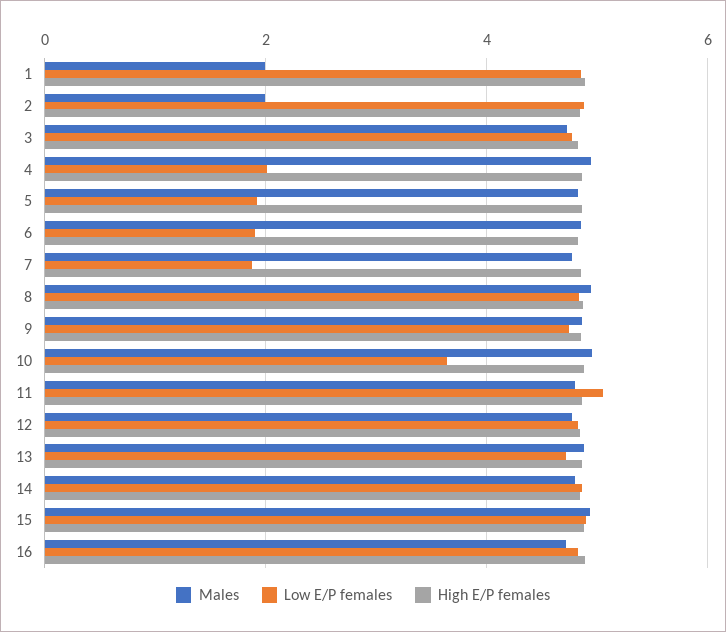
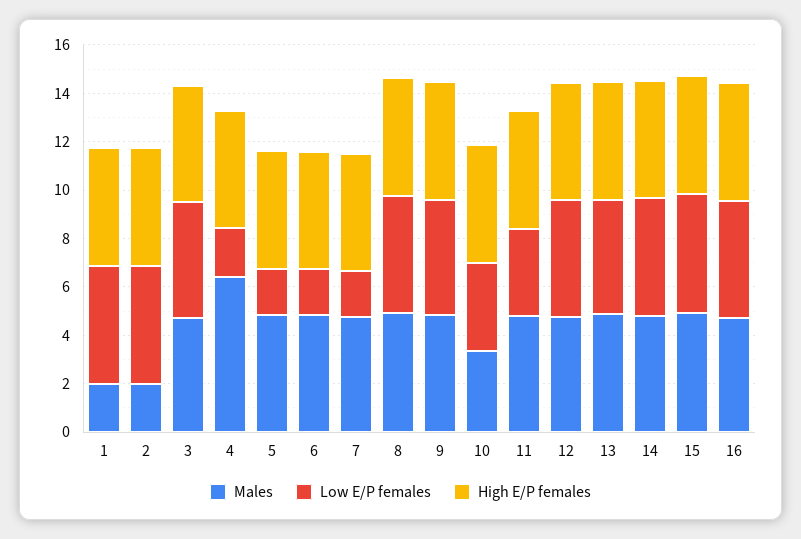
  {
    "Males": {
      "1": 2,
      "2": 2,
      "3": 4.8,
-     "4": 5,
+     "4": 6.5,
      "5": 4.8,
      "6": 4.8,
      "7": 4.8,
      "8": 5,
      "9": 4.8,
-     "10": 5,
+     "10": 3.5,
      "11": 4.8,
      "12": 4.8,
      "13": 4.8,
      "14": 4.8,
      "15": 5,
      "16": 4.8
    },
    "Low E/P females": {
      "1": 4.8,
      "2": 4.8,
      "3": 4.8,
      "4": 2,
      "5": 2,
      "6": 2,
      "7": 1.8,
      "8": 4.8,
      "9": 4.8,
      "10": 3.6,
-     "11": 5,
+     "11": 3.5,
      "12": 4.8,
      "13": 4.8,
      "14": 4.8,
      "15": 4.8,
      "16": 4.8
    },
    "High E/P females": {
      "1": 4.8,
      "2": 4.8,
      "3": 4.8,
      "4": 4.8,
      "5": 4.8,
      "6": 4.8,
      "7": 4.8,
      "8": 4.8,
      "9": 4.8,
      "10": 4.8,
      "11": 4.8,
      "12": 4.8,
      "13": 4.8,
      "14": 4.8,
      "15": 4.8,
      "16": 4.8
    }
  }

